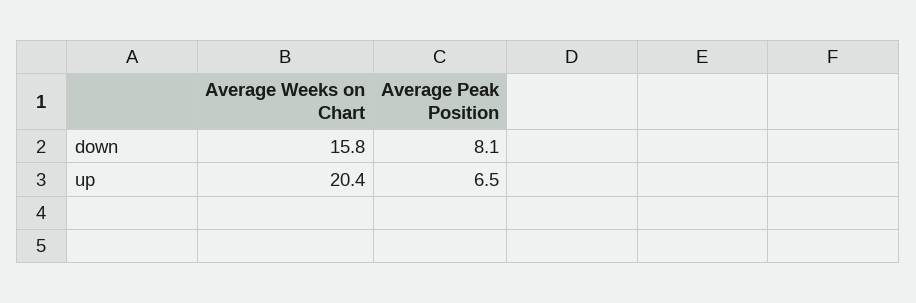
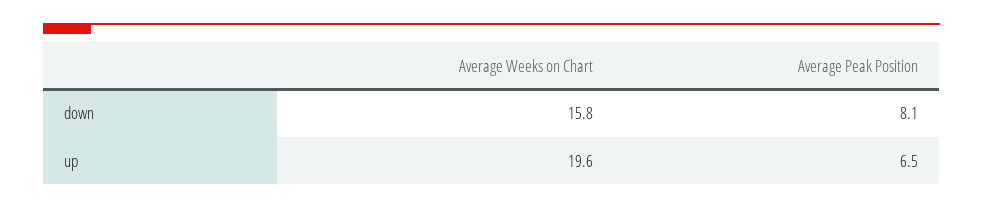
  {
    "Average Weeks on Chart": {
      "down": 15.8,
-     "up": 20.4
+     "up": 19.6
    },
    "Average Peak Position": {
      "down": 8.1,
      "up": 6.5
    }
  }

